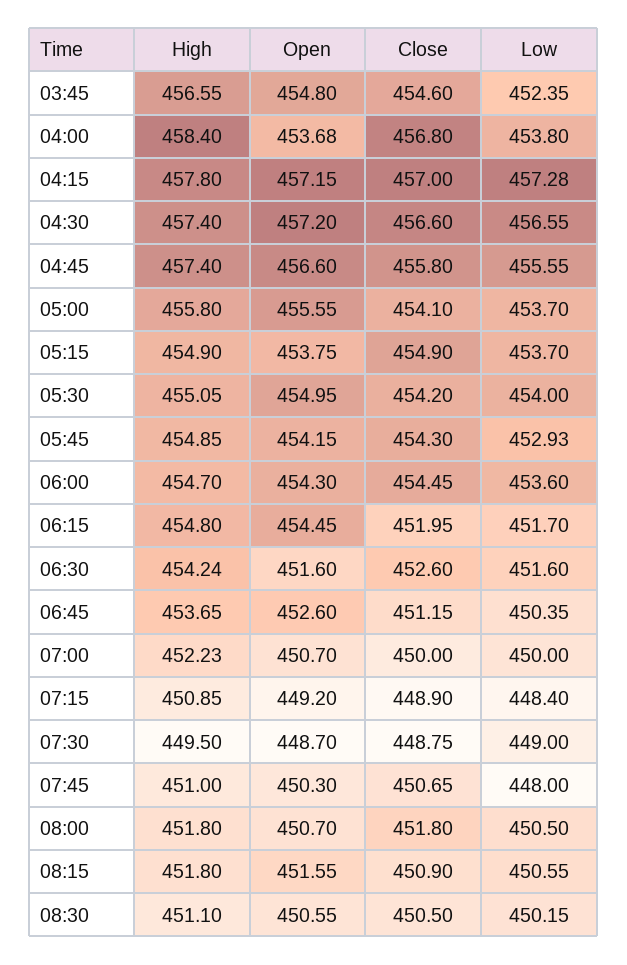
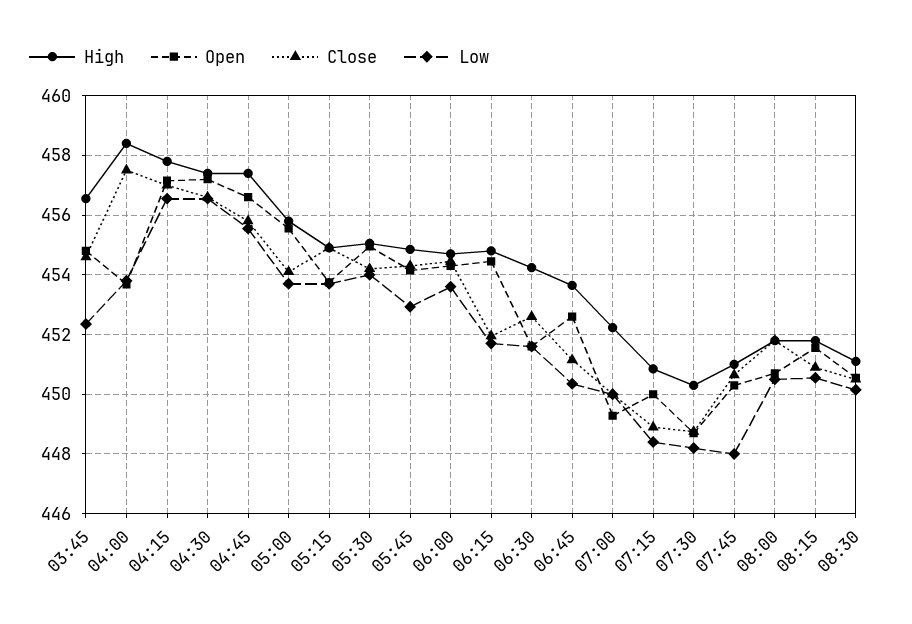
  {
    "High": {
      "03:45": 456.55,
      "04:00": 458.4,
      "04:15": 457.8,
      "04:30": 457.4,
      "04:45": 457.4,
      "05:00": 455.8,
      "05:15": 454.9,
      "05:30": 455.05,
      "05:45": 454.85,
      "06:00": 454.7,
      "06:15": 454.8,
      "06:30": 454.24,
      "06:45": 453.65,
      "07:00": 452.23,
      "07:15": 450.85,
-     "07:30": 449.5,
+     "07:30": 450.25,
      "07:45": 451,
      "08:00": 451.8,
      "08:15": 451.8,
      "08:30": 451.1
    },
    "Open": {
      "03:45": 454.8,
      "04:00": 453.68,
      "04:15": 457.15,
      "04:30": 457.2,
      "04:45": 456.6,
      "05:00": 455.55,
      "05:15": 453.75,
      "05:30": 454.95,
      "05:45": 454.15,
      "06:00": 454.3,
      "06:15": 454.45,
      "06:30": 451.6,
      "06:45": 452.6,
-     "07:00": 450.7,
+     "07:00": 449.25,
-     "07:15": 449.2,
+     "07:15": 450,
      "07:30": 448.7,
      "07:45": 450.3,
      "08:00": 450.7,
      "08:15": 451.55,
      "08:30": 450.55
    },
    "Close": {
      "03:45": 454.6,
-     "04:00": 456.8,
+     "04:00": 457.5,
      "04:15": 457,
      "04:30": 456.6,
      "04:45": 455.8,
      "05:00": 454.1,
      "05:15": 454.9,
      "05:30": 454.2,
      "05:45": 454.3,
      "06:00": 454.45,
      "06:15": 451.95,
      "06:30": 452.6,
      "06:45": 451.15,
      "07:00": 450,
      "07:15": 448.9,
      "07:30": 448.75,
      "07:45": 450.65,
      "08:00": 451.8,
      "08:15": 450.9,
      "08:30": 450.5
    },
    "Low": {
      "03:45": 452.35,
      "04:00": 453.8,
-     "04:15": 457.28,
+     "04:15": 456.5,
      "04:30": 456.55,
      "04:45": 455.55,
      "05:00": 453.7,
      "05:15": 453.7,
      "05:30": 454,
      "05:45": 452.93,
      "06:00": 453.6,
      "06:15": 451.7,
      "06:30": 451.6,
      "06:45": 450.35,
      "07:00": 450,
      "07:15": 448.4,
-     "07:30": 449,
+     "07:30": 448.25,
      "07:45": 448,
      "08:00": 450.5,
      "08:15": 450.55,
      "08:30": 450.15
    }
  }

